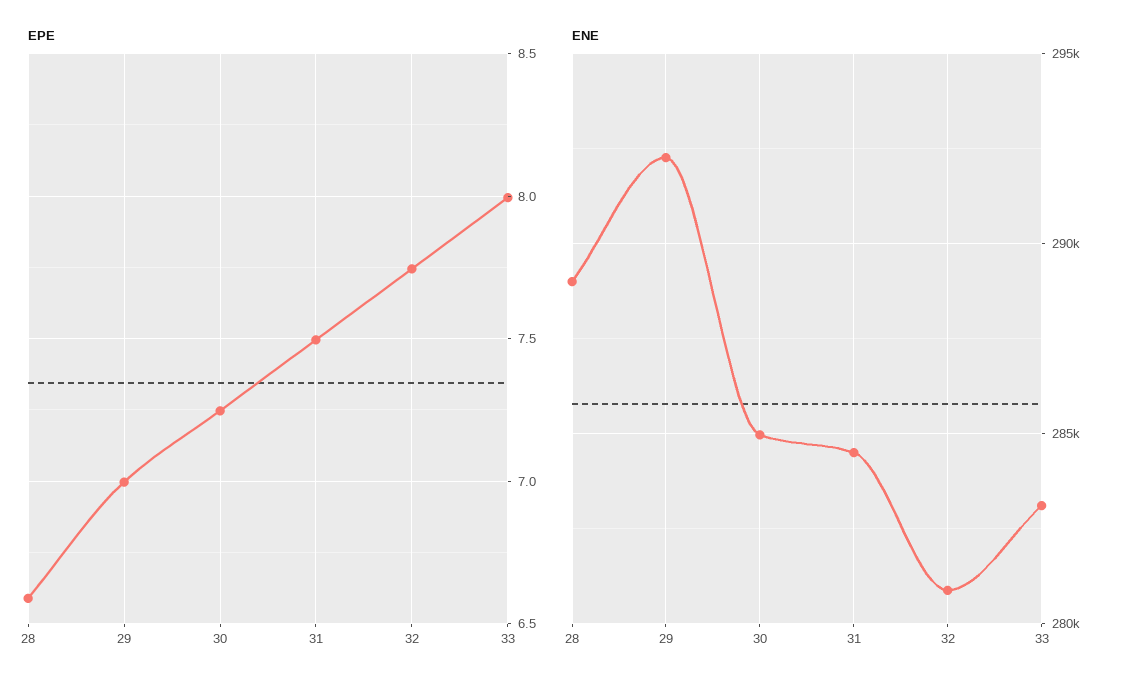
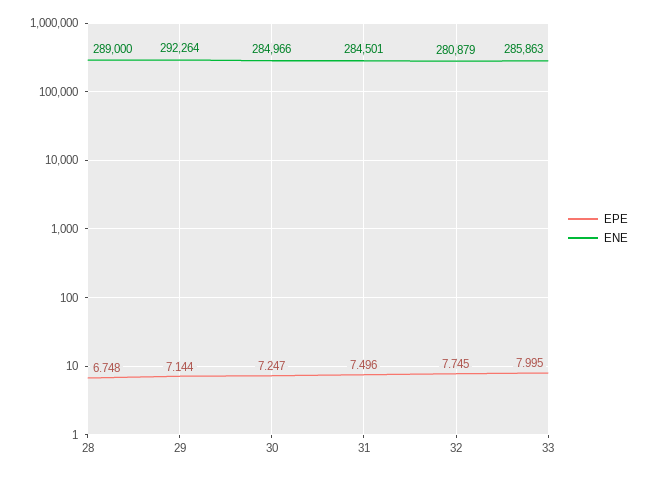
  {
    "EPE": {
-     "28": 6.6,
+     "28": 6.748,
-     "29": 7,
+     "29": 7.144,
      "30": 7.247,
      "31": 7.496,
      "32": 7.745,
      "33": 7.995
    },
    "ENE": {
      "28": 289000,
      "29": 292264,
      "30": 284966,
      "31": 284501,
      "32": 280879,
-     "33": 283000
+     "33": 285863
    }
  }

